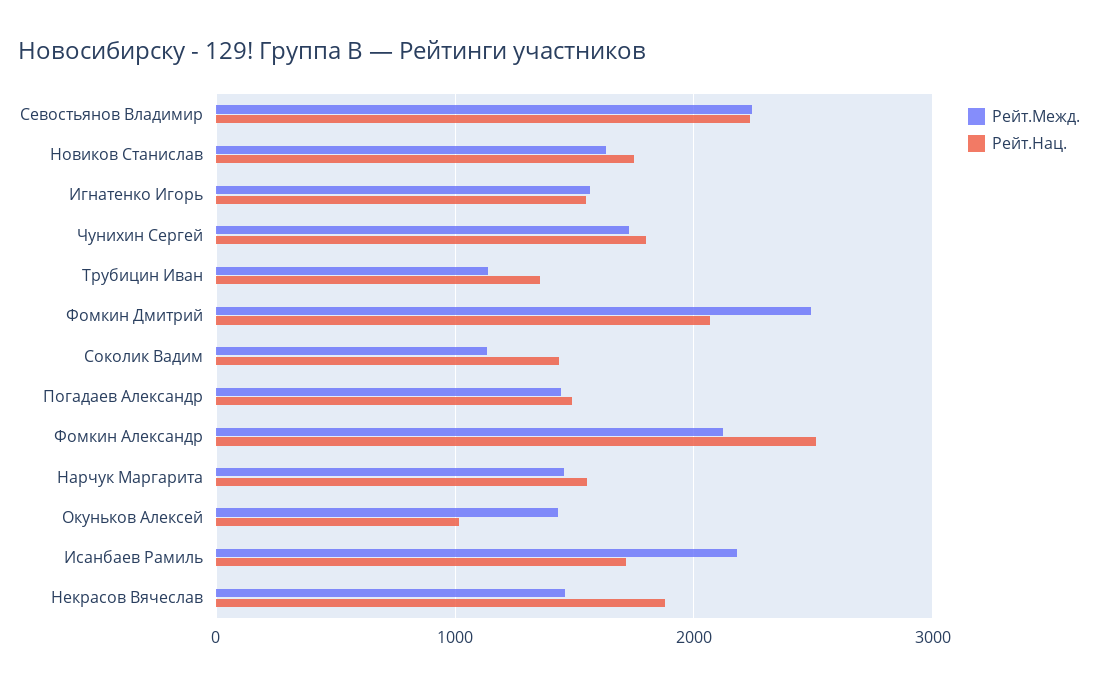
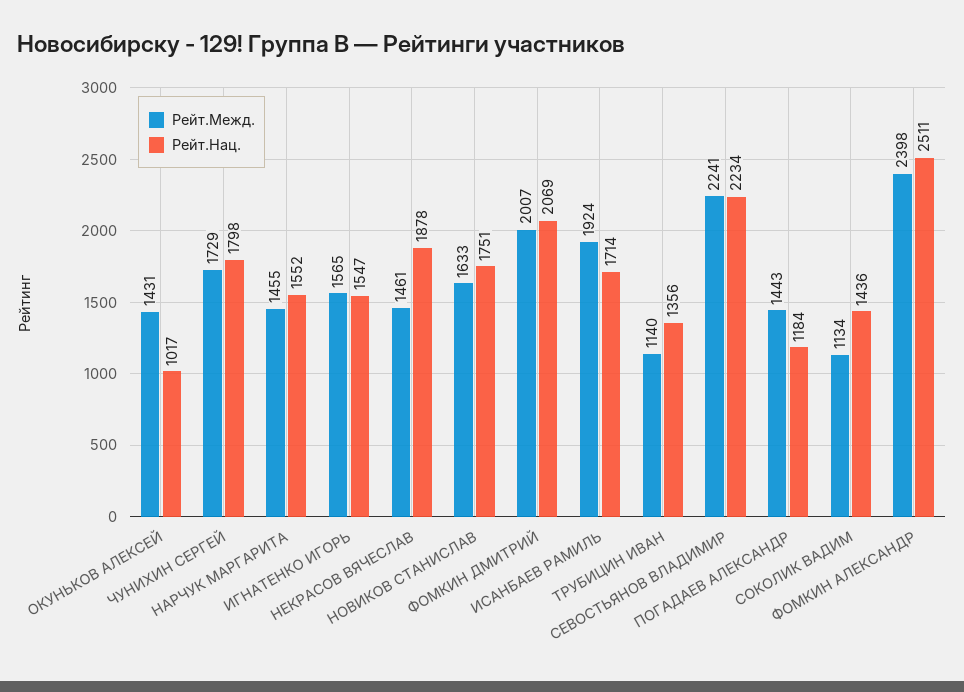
  {
    "Рейт.Межд.": {
      "Севостьянов Владимир": 2241,
      "Новиков Станислав": 1633,
      "Игнатенко Игорь": 1565,
      "Чунихин Сергей": 1729,
      "Трубицин Иван": 1140,
-     "Фомкин Дмитрий": 2500,
+     "Фомкин Дмитрий": 2007,
      "Соколик Вадим": 1134,
      "Погадаев Александр": 1443,
-     "Фомкин Александр": 2100,
+     "Фомкин Александр": 2398,
      "Нарчук Маргарита": 1455,
      "Окуньков Алексей": 1431,
-     "Исанбаев Рамиль": 2200,
+     "Исанбаев Рамиль": 1924,
      "Некрасов Вячеслав": 1461
    },
    "Рейт.Нац.": {
      "Севостьянов Владимир": 2234,
      "Новиков Станислав": 1751,
      "Игнатенко Игорь": 1547,
      "Чунихин Сергей": 1798,
      "Трубицин Иван": 1356,
      "Фомкин Дмитрий": 2069,
      "Соколик Вадим": 1436,
-     "Погадаев Александр": 1500,
+     "Погадаев Александр": 1184,
      "Фомкин Александр": 2511,
      "Нарчук Маргарита": 1552,
      "Окуньков Алексей": 1017,
      "Исанбаев Рамиль": 1714,
      "Некрасов Вячеслав": 1878
    }
  }

